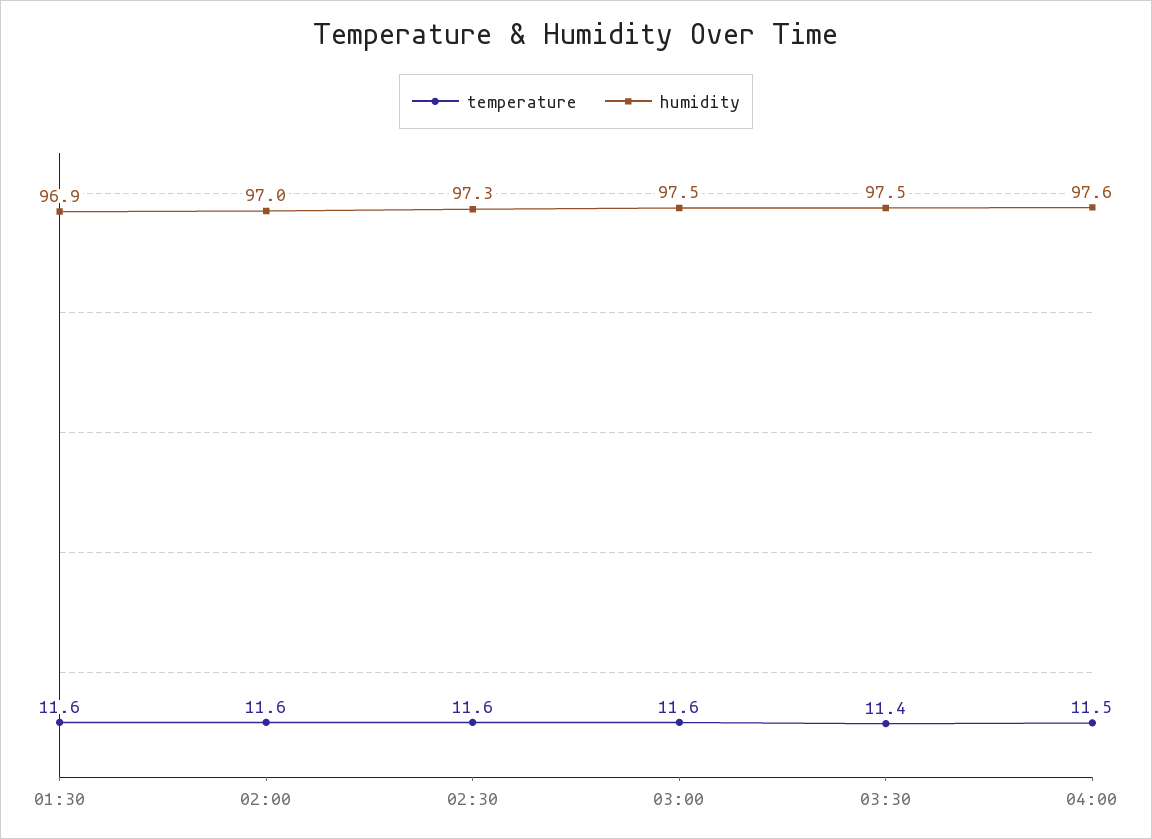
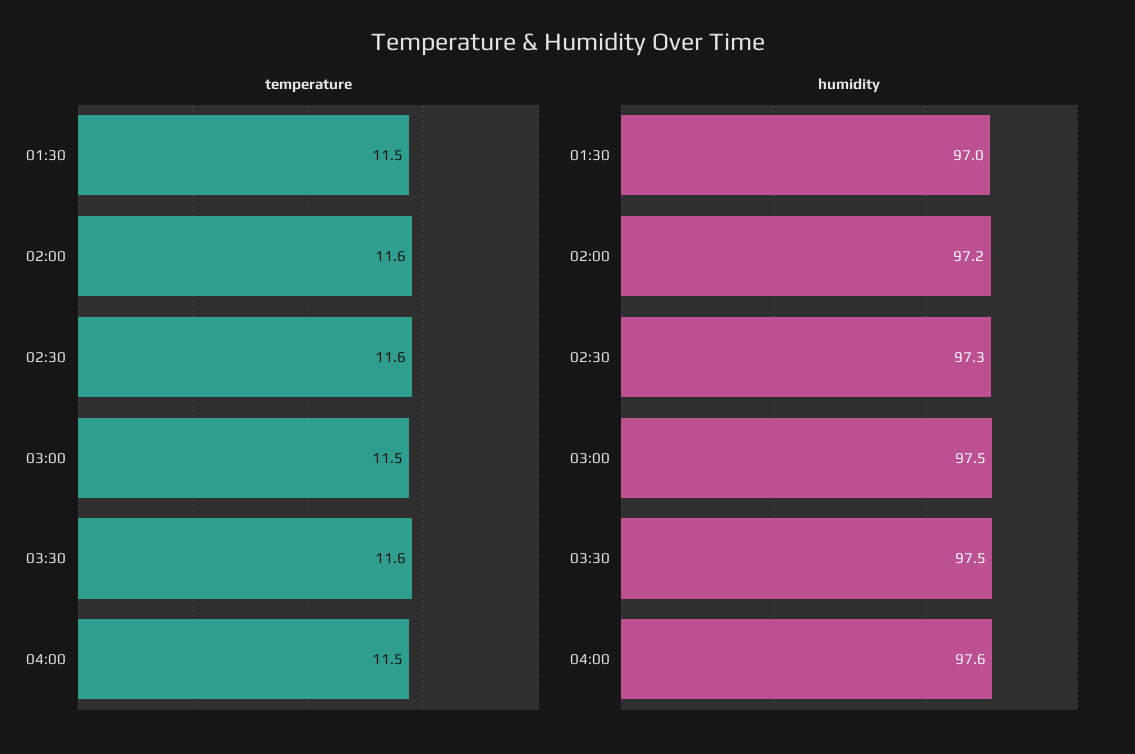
  {
    "temperature": {
-     "01:30": 11.6,
+     "01:30": 11.5,
      "02:00": 11.6,
      "02:30": 11.6,
-     "03:00": 11.6,
+     "03:00": 11.5,
-     "03:30": 11.4,
+     "03:30": 11.6,
      "04:00": 11.5
    },
    "humidity": {
-     "01:30": 96.9,
+     "01:30": 97,
-     "02:00": 97,
+     "02:00": 97.2,
      "02:30": 97.3,
      "03:00": 97.5,
      "03:30": 97.5,
      "04:00": 97.6
    }
  }

